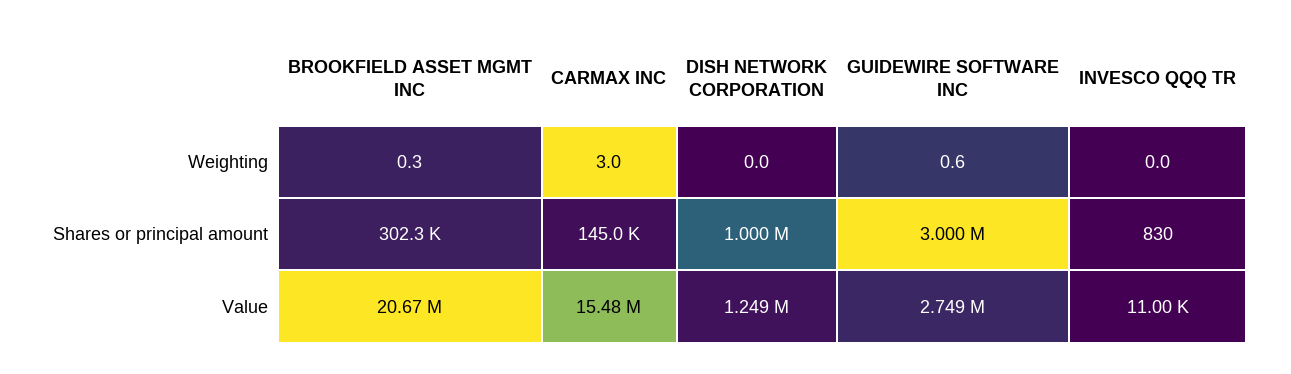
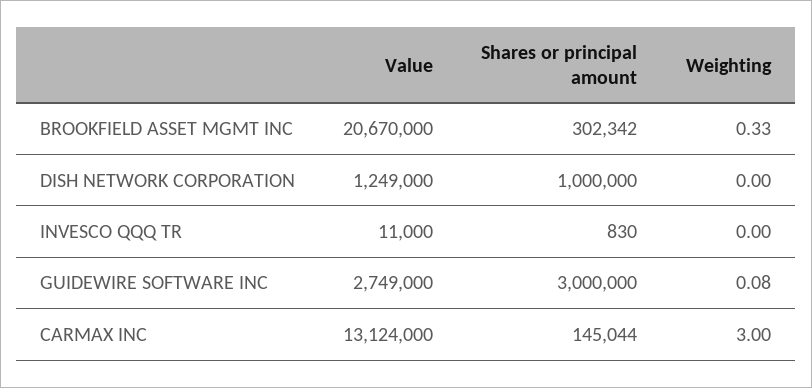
  {
    "BROOKFIELD ASSET MGMT INC": {
      "Weighting": 0.33,
      "Shares or principal amount": 302342,
      "Value": 20670000
    },
    "CARMAX INC": {
      "Weighting": 3,
      "Shares or principal amount": 145044,
-     "Value": 15480000
+     "Value": 13124000
    },
    "DISH NETWORK CORPORATION": {
      "Weighting": 0,
      "Shares or principal amount": 1000000,
      "Value": 1249000
    },
    "GUIDEWIRE SOFTWARE INC": {
-     "Weighting": 0.6,
+     "Weighting": 0.08,
      "Shares or principal amount": 3000000,
      "Value": 2749000
    },
    "INVESCO QQQ TR": {
      "Weighting": 0,
      "Shares or principal amount": 830,
      "Value": 11000
    }
  }

